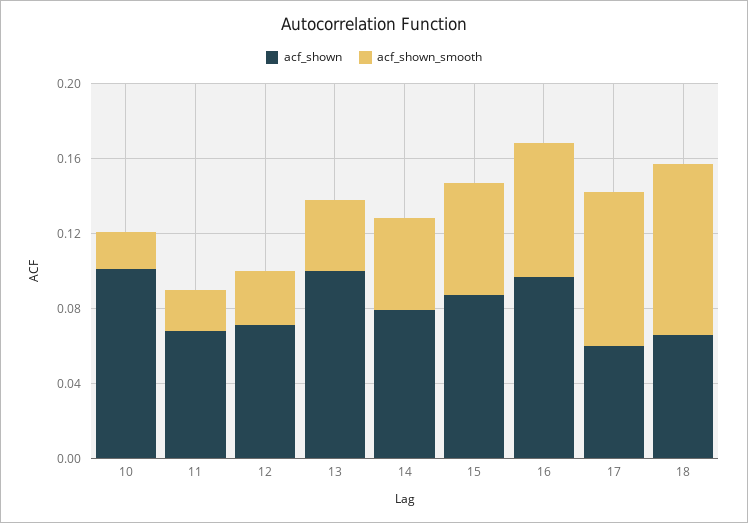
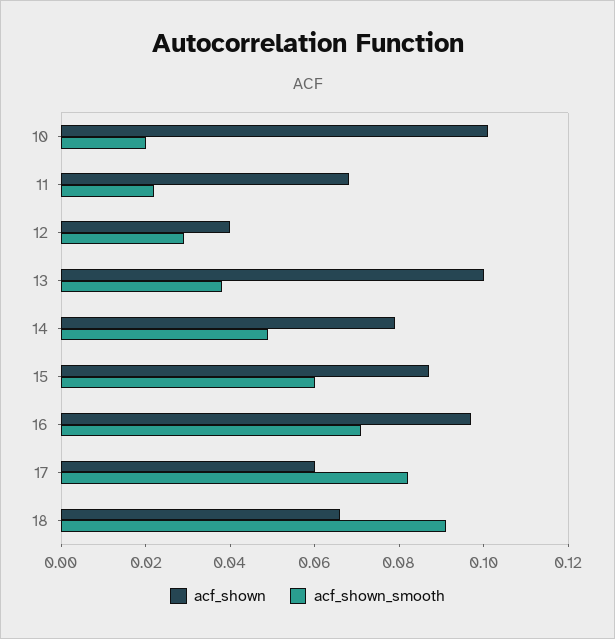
  {
    "acf_shown": {
      "10": 0.1,
      "11": 0.07,
-     "12": 0.07,
+     "12": 0.04,
      "13": 0.1,
      "14": 0.08,
      "15": 0.085,
      "16": 0.095,
      "17": 0.06,
      "18": 0.065
    },
    "acf_shown_smooth": {
      "10": 0.02,
      "11": 0.02,
      "12": 0.03,
      "13": 0.04,
      "14": 0.05,
      "15": 0.06,
      "16": 0.07,
      "17": 0.08,
      "18": 0.09
    }
  }

